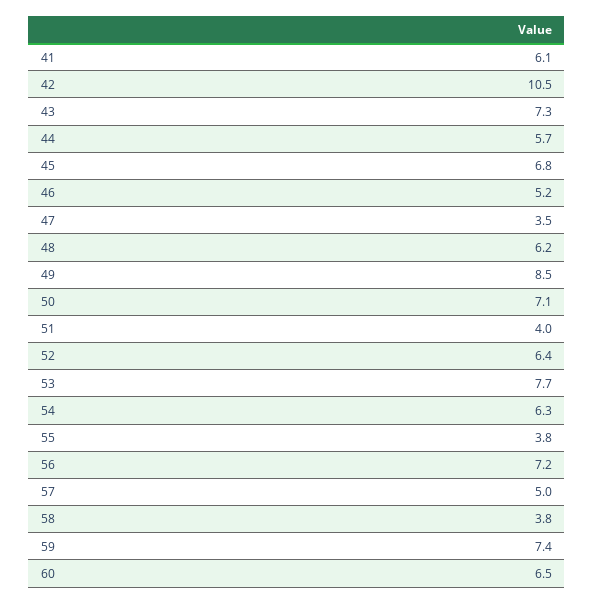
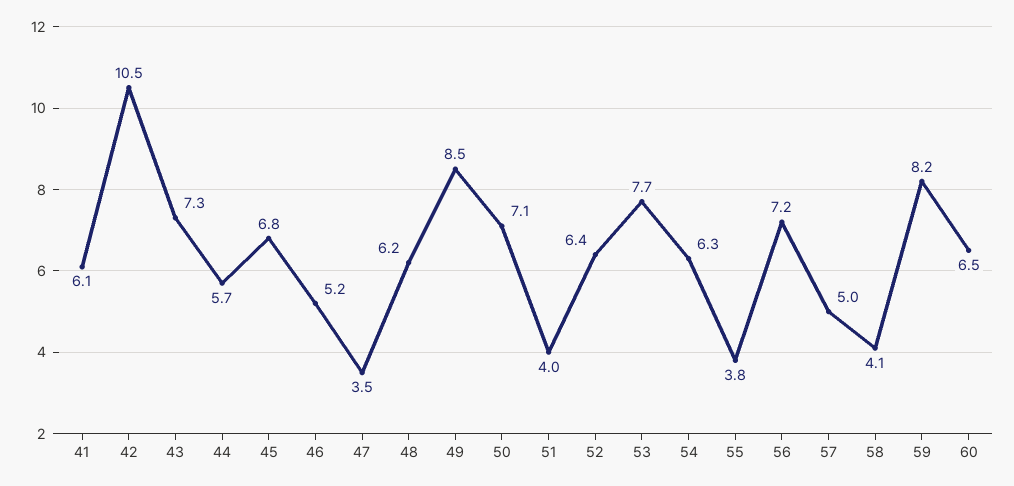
  {
    "41": 6.1,
    "42": 10.5,
    "43": 7.3,
    "44": 5.7,
    "45": 6.8,
    "46": 5.2,
    "47": 3.5,
    "48": 6.2,
    "49": 8.5,
    "50": 7.1,
    "51": 4,
    "52": 6.4,
    "53": 7.7,
    "54": 6.3,
    "55": 3.8,
    "56": 7.2,
    "57": 5,
-   "58": 3.8,
+   "58": 4.1,
-   "59": 7.4,
+   "59": 8.2,
    "60": 6.5
  }

